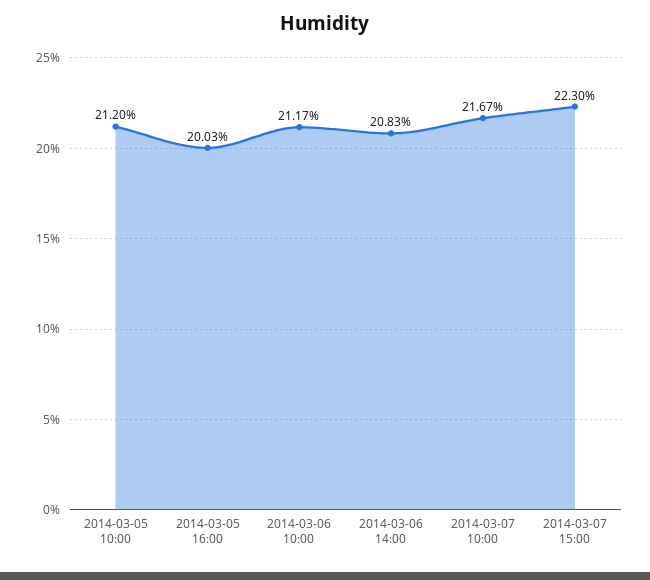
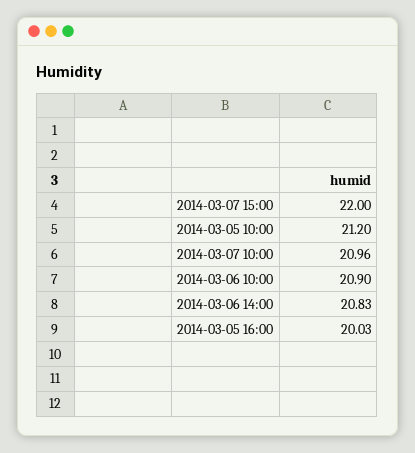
  {
    "2014-03-05 10:00": 21.2,
    "2014-03-05 16:00": 20.03,
-   "2014-03-06 10:00": 21.17,
+   "2014-03-06 10:00": 20.9,
    "2014-03-06 14:00": 20.83,
-   "2014-03-07 10:00": 21.67,
+   "2014-03-07 10:00": 20.96,
-   "2014-03-07 15:00": 22.3
+   "2014-03-07 15:00": 22
  }

